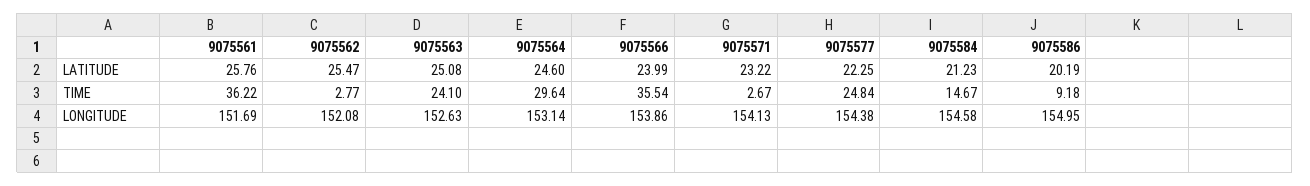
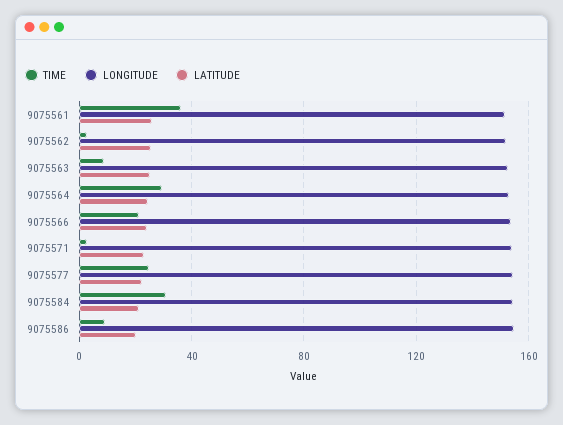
  {
    "LATITUDE": {
      "9075561": 25.76,
      "9075562": 25.47,
      "9075563": 25.08,
      "9075564": 24.6,
      "9075566": 23.99,
      "9075571": 23.22,
      "9075577": 22.25,
      "9075584": 21.23,
      "9075586": 20.19
    },
    "TIME": {
      "9075561": 36.22,
      "9075562": 2.77,
-     "9075563": 24.1,
+     "9075563": 10,
      "9075564": 29.64,
-     "9075566": 35.54,
+     "9075566": 20,
      "9075571": 2.67,
      "9075577": 24.84,
-     "9075584": 14.67,
+     "9075584": 30,
      "9075586": 9.18
    },
    "LONGITUDE": {
      "9075561": 151.69,
      "9075562": 152.08,
      "9075563": 152.63,
      "9075564": 153.14,
      "9075566": 153.86,
      "9075571": 154.13,
      "9075577": 154.38,
      "9075584": 154.58,
      "9075586": 154.95
    }
  }

